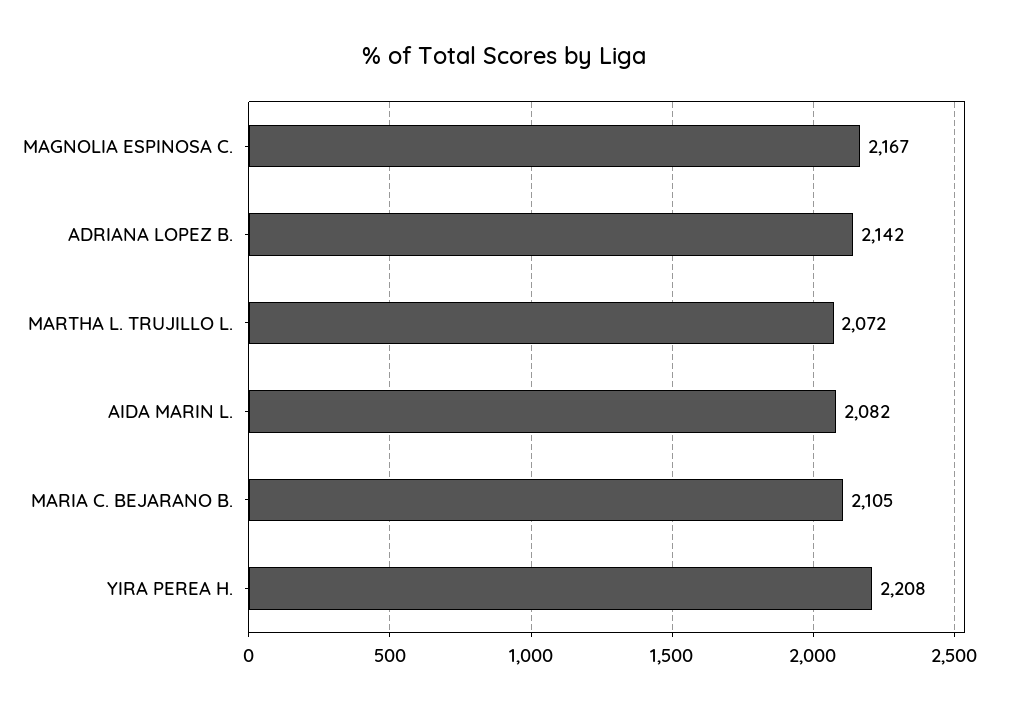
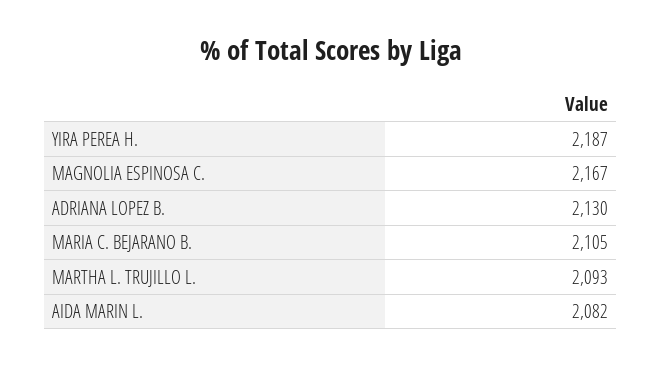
  {
    "MAGNOLIA ESPINOSA C.": 2167,
-   "ADRIANA LOPEZ B.": 2142,
+   "ADRIANA LOPEZ B.": 2130,
-   "MARTHA L. TRUJILLO L.": 2072,
+   "MARTHA L. TRUJILLO L.": 2093,
    "AIDA MARIN L.": 2082,
    "MARIA C. BEJARANO B.": 2105,
-   "YIRA PEREA H.": 2208
+   "YIRA PEREA H.": 2187
  }

